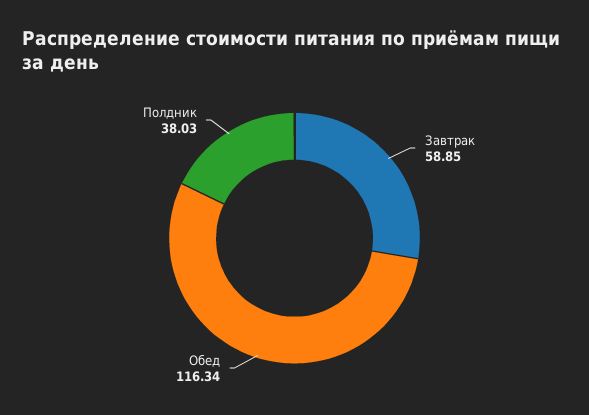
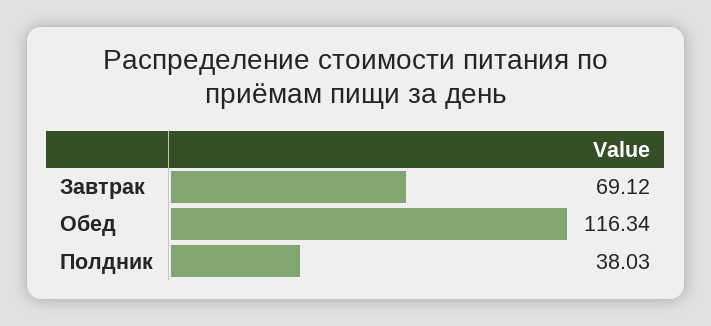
  {
-   "Завтрак": 58.85,
+   "Завтрак": 69.12,
    "Обед": 116.34,
    "Полдник": 38.03
  }

